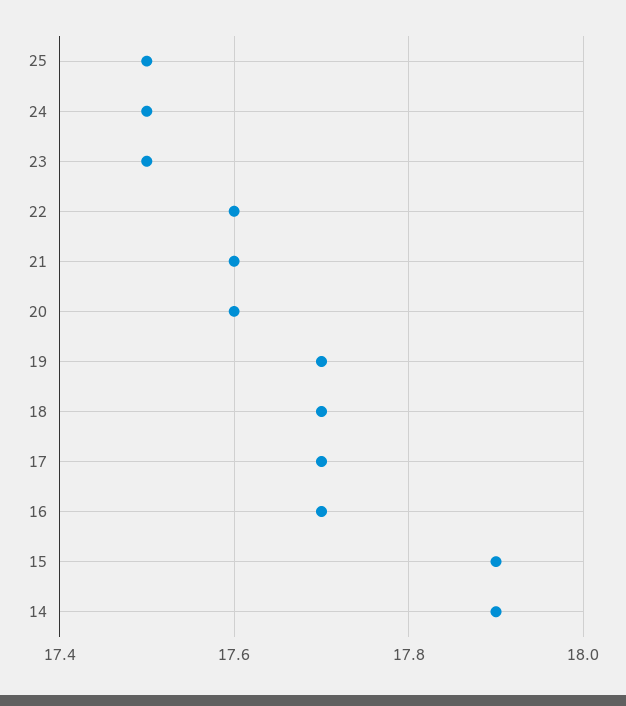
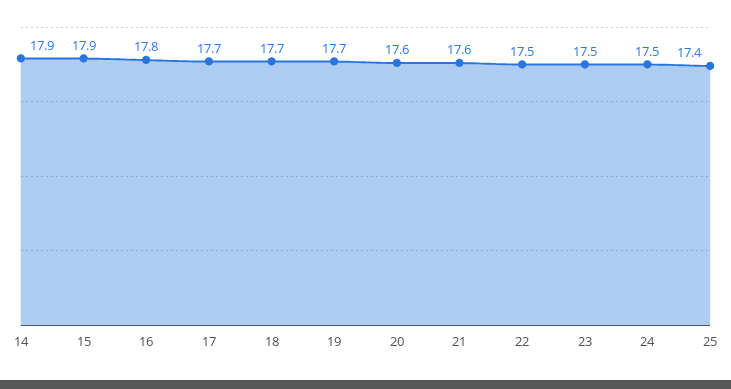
  {
-   "25": 17.5,
+   "25": 17.4,
    "24": 17.5,
    "23": 17.5,
-   "22": 17.6,
+   "22": 17.5,
    "21": 17.6,
    "20": 17.6,
    "19": 17.7,
    "18": 17.7,
    "17": 17.7,
-   "16": 17.7,
+   "16": 17.8,
    "15": 17.9,
    "14": 17.9
  }

